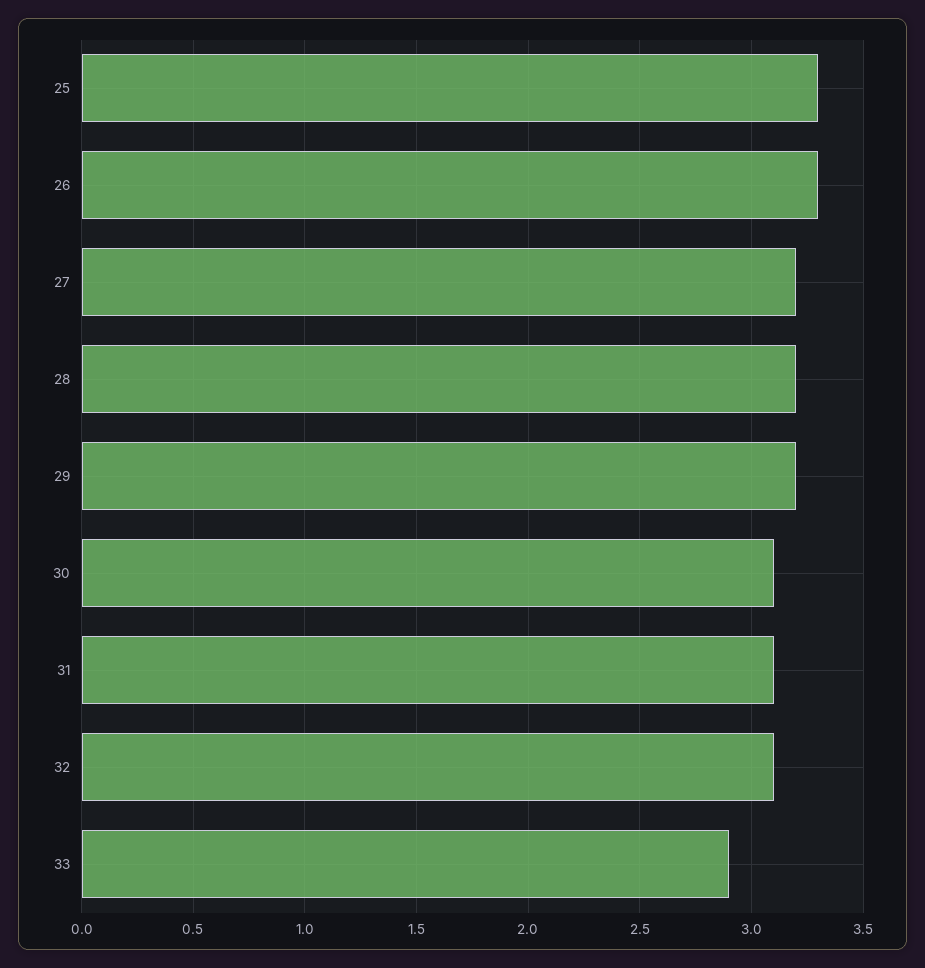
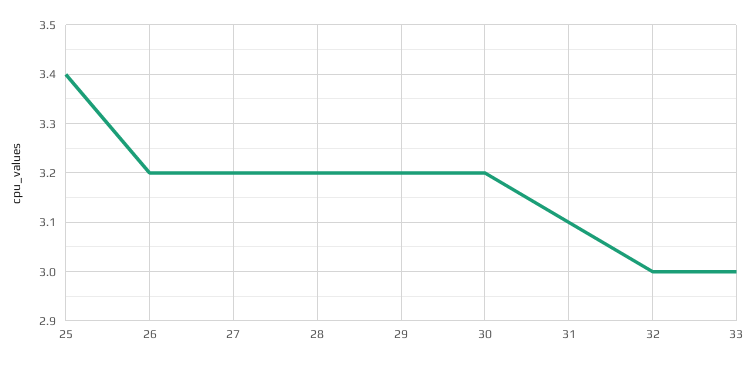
  {
-   "25": 3.3,
+   "25": 3.4,
-   "26": 3.3,
+   "26": 3.2,
    "27": 3.2,
    "28": 3.2,
    "29": 3.2,
-   "30": 3.1,
+   "30": 3.2,
    "31": 3.1,
-   "32": 3.1,
+   "32": 3,
-   "33": 2.9
+   "33": 3
  }

